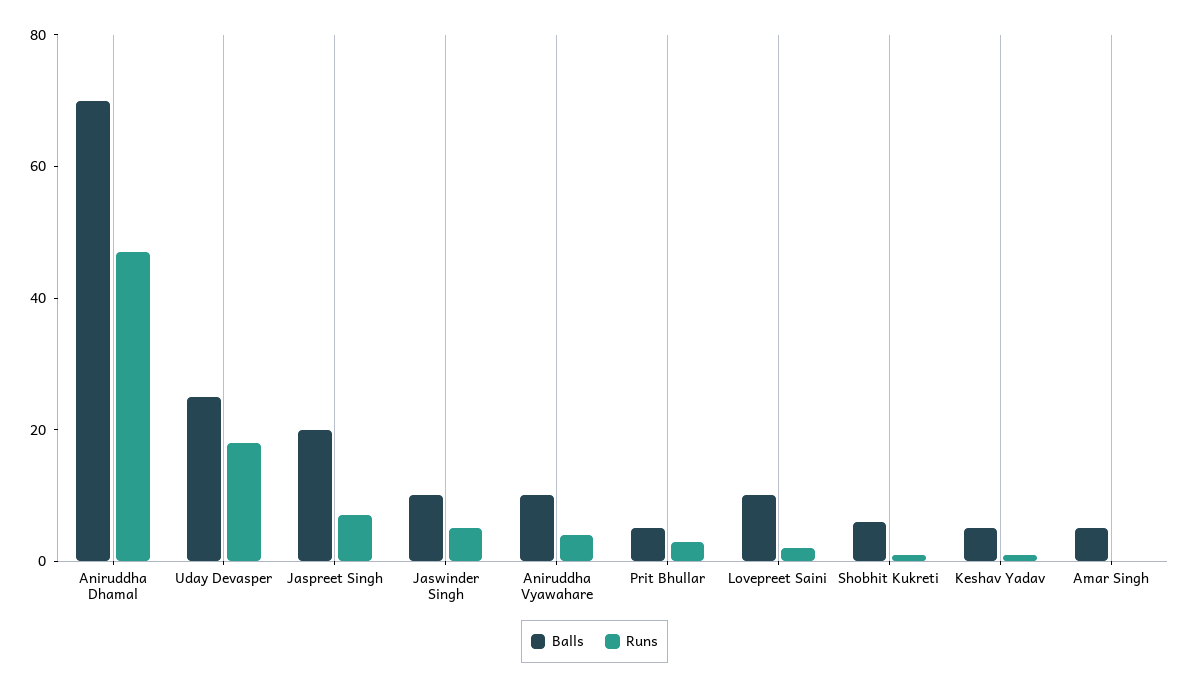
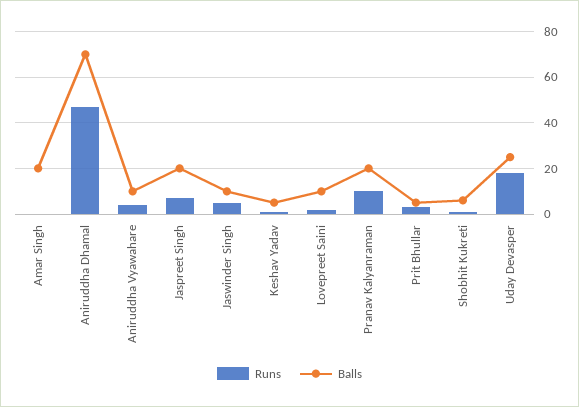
  {
    "Balls": {
      "Aniruddha Dhamal": 70,
      "Uday Devasper": 25,
      "Jaspreet Singh": 20,
      "Jaswinder Singh": 10,
      "Aniruddha Vyawahare": 10,
      "Prit Bhullar": 5,
      "Lovepreet Saini": 10,
      "Shobhit Kukreti": 5,
      "Keshav Yadav": 5,
-     "Amar Singh": 5
+     "Amar Singh": 20,
+     "Pranav Kalyanraman": 20
    },
    "Runs": {
      "Aniruddha Dhamal": 45,
      "Uday Devasper": 20,
      "Jaspreet Singh": 5,
      "Jaswinder Singh": 5,
      "Aniruddha Vyawahare": 5,
      "Prit Bhullar": 5,
      "Lovepreet Saini": 0,
      "Shobhit Kukreti": 0,
      "Keshav Yadav": 0,
-     "Amar Singh": 0
+     "Amar Singh": 0,
+     "Pranav Kalyanraman": 10
    }
  }

